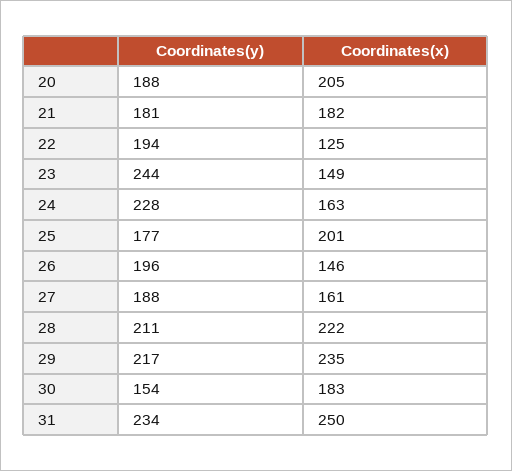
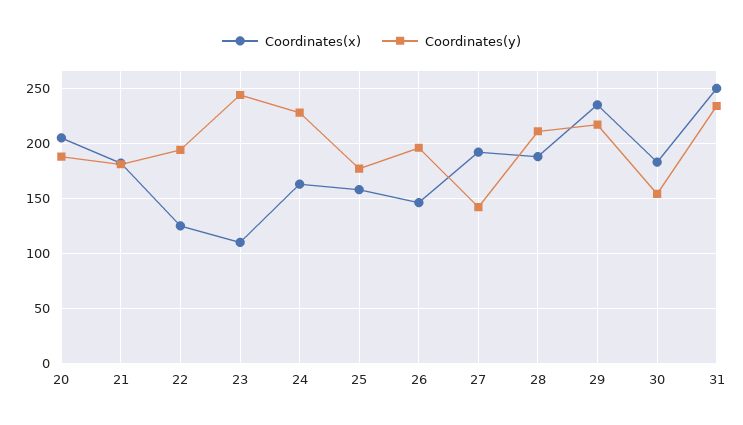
  {
    "Coordinates(y)": {
      "20": 188,
      "21": 181,
      "22": 194,
      "23": 244,
      "24": 228,
      "25": 177,
      "26": 196,
-     "27": 188,
+     "27": 140,
      "28": 211,
      "29": 217,
      "30": 154,
      "31": 234
    },
    "Coordinates(x)": {
      "20": 205,
      "21": 182,
      "22": 125,
-     "23": 149,
+     "23": 110,
      "24": 163,
-     "25": 201,
+     "25": 160,
      "26": 146,
-     "27": 161,
+     "27": 190,
-     "28": 222,
+     "28": 190,
      "29": 235,
      "30": 183,
      "31": 250
    }
  }

